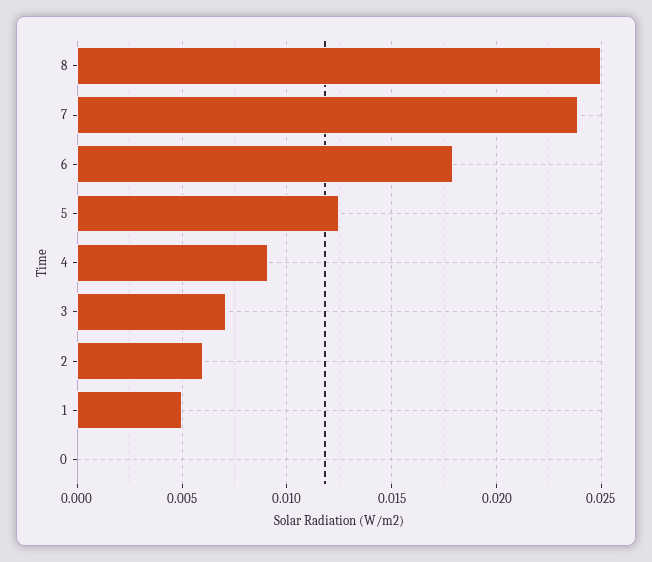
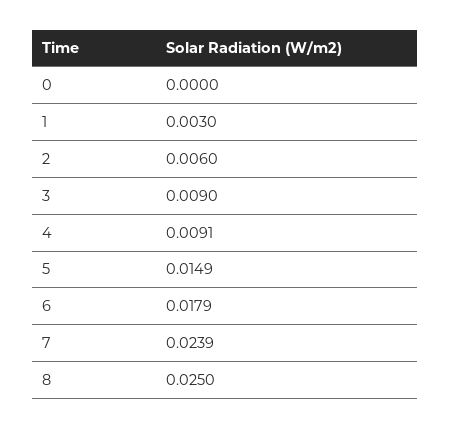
  {
    "8": 0.025,
    "7": 0.0239,
    "6": 0.0179,
-   "5": 0.0125,
+   "5": 0.0149,
    "4": 0.0091,
-   "3": 0.007,
+   "3": 0.009,
    "2": 0.006,
-   "1": 0.005,
+   "1": 0.003,
    "0": 0
  }

